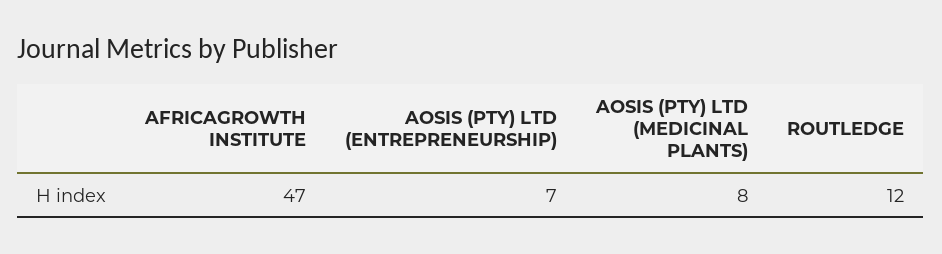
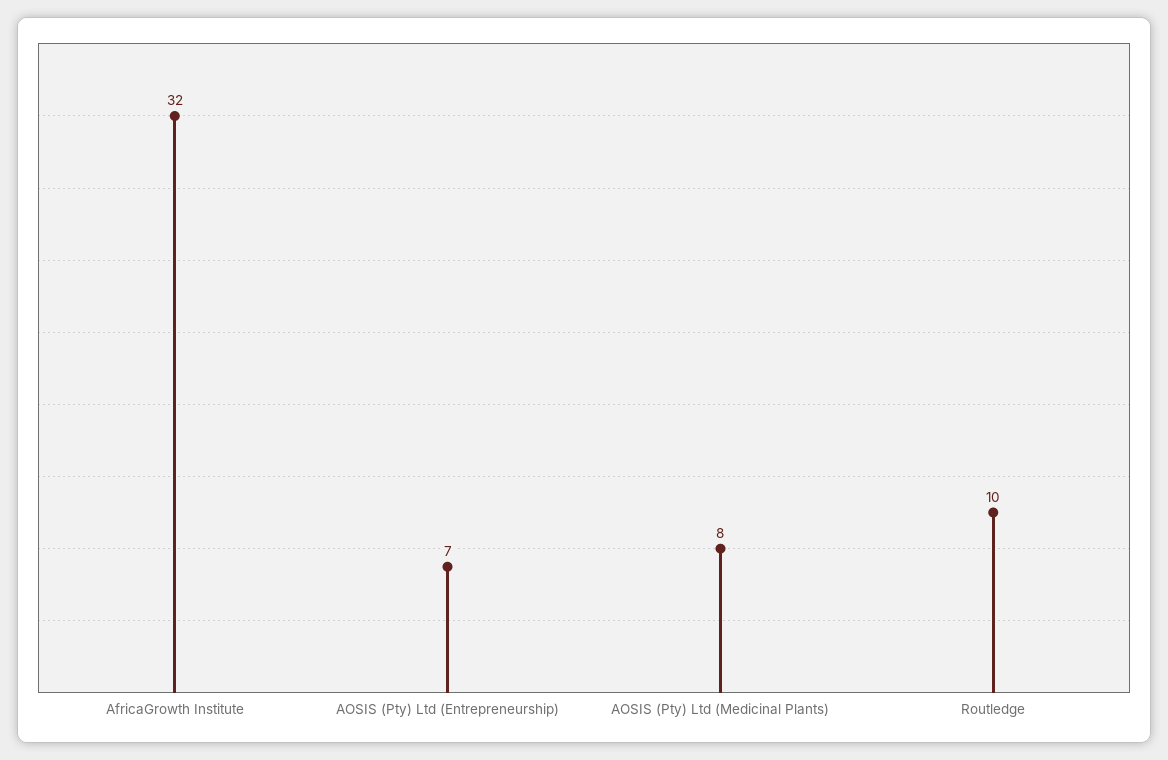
  {
-   "AFRICAGROWTH INSTITUTE": 47,
+   "AFRICAGROWTH INSTITUTE": 32,
    "AOSIS (PTY) LTD (ENTREPRENEURSHIP)": 7,
    "AOSIS (PTY) LTD (MEDICINAL PLANTS)": 8,
-   "ROUTLEDGE": 12
+   "ROUTLEDGE": 10
  }

